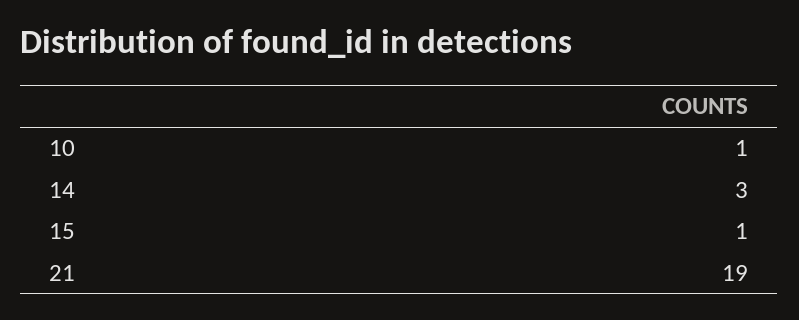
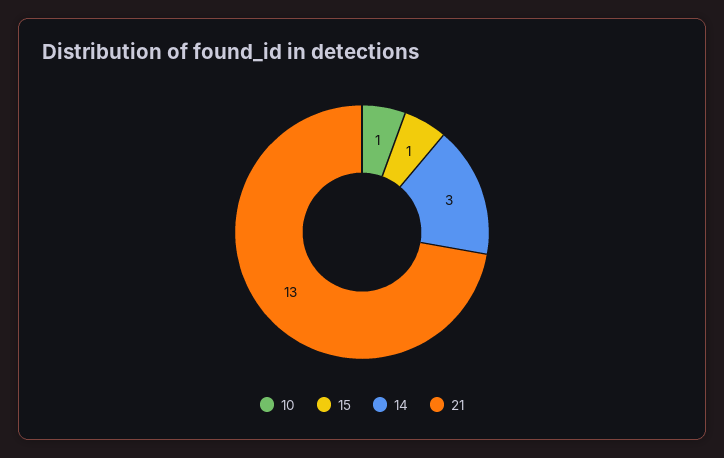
  {
    "10": 1,
    "14": 3,
    "15": 1,
-   "21": 19
+   "21": 13
  }

